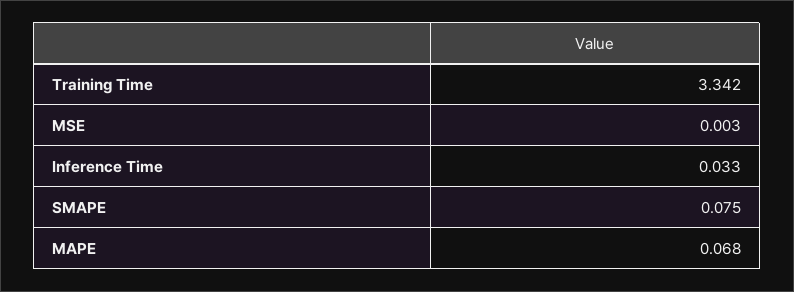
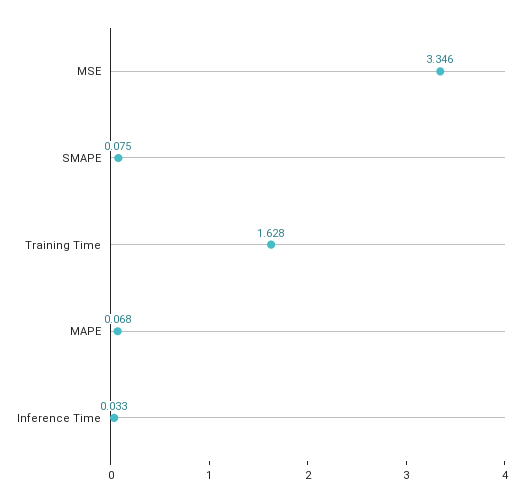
  {
-   "Training Time": 3.342,
+   "Training Time": 1.628,
-   "MSE": 0.003,
+   "MSE": 3.346,
    "Inference Time": 0.033,
    "SMAPE": 0.075,
    "MAPE": 0.068
  }

